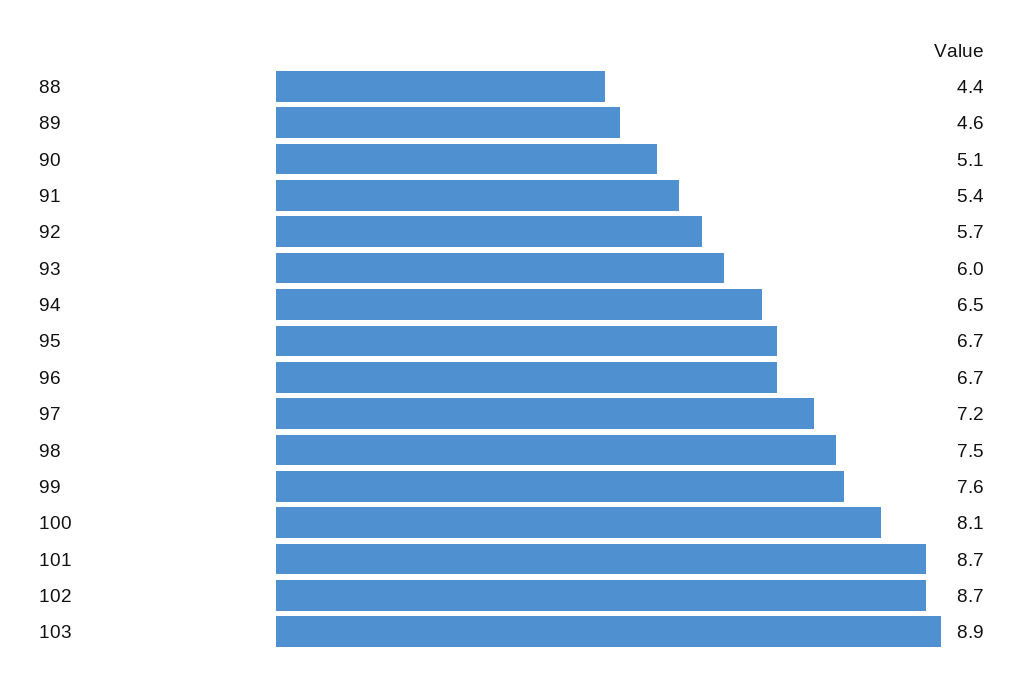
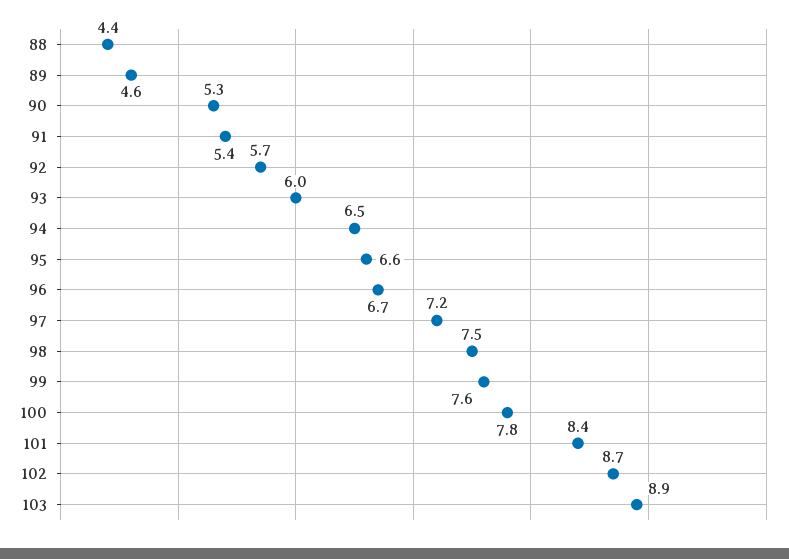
  {
    "88": 4.4,
    "89": 4.6,
-   "90": 5.1,
+   "90": 5.3,
    "91": 5.4,
    "92": 5.7,
    "93": 6,
    "94": 6.5,
-   "95": 6.7,
+   "95": 6.6,
    "96": 6.7,
    "97": 7.2,
    "98": 7.5,
    "99": 7.6,
-   "100": 8.1,
+   "100": 7.8,
-   "101": 8.7,
+   "101": 8.4,
    "102": 8.7,
    "103": 8.9
  }

